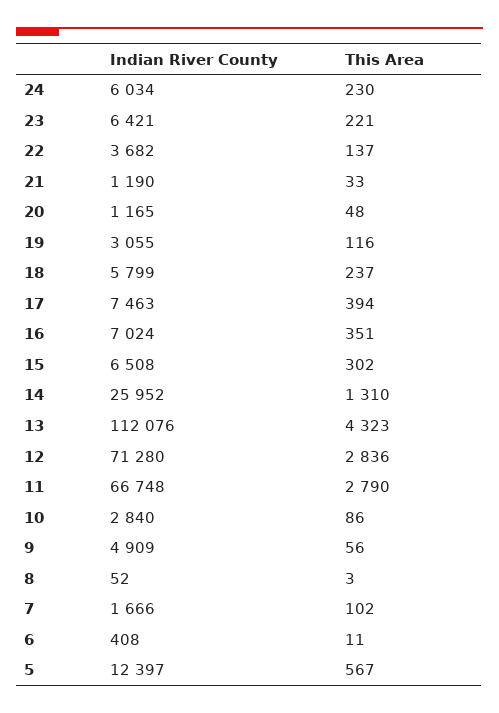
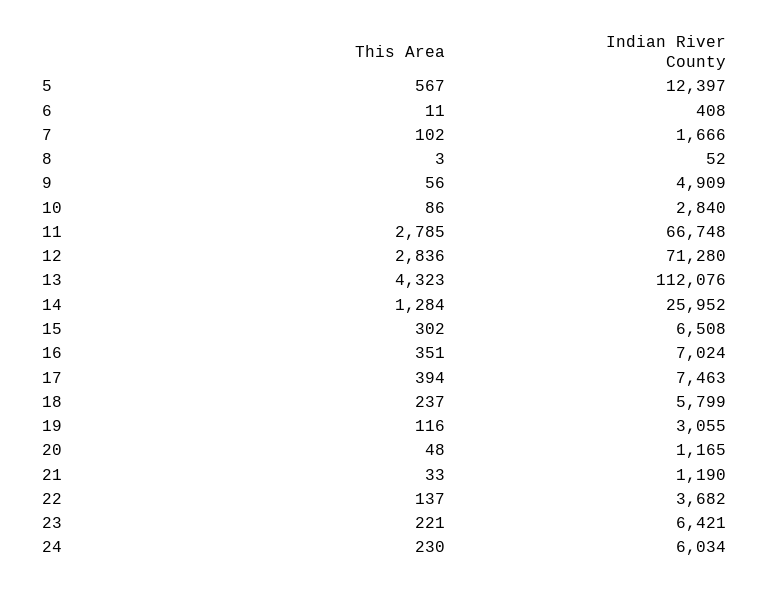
  {
    "Indian River County": {
      "24": 6034,
      "23": 6421,
      "22": 3682,
      "21": 1190,
      "20": 1165,
      "19": 3055,
      "18": 5799,
      "17": 7463,
      "16": 7024,
      "15": 6508,
      "14": 25952,
      "13": 112076,
      "12": 71280,
      "11": 66748,
      "10": 2840,
      "9": 4909,
      "8": 52,
      "7": 1666,
      "6": 408,
      "5": 12397
    },
    "This Area": {
      "24": 230,
      "23": 221,
      "22": 137,
      "21": 33,
      "20": 48,
      "19": 116,
      "18": 237,
      "17": 394,
      "16": 351,
      "15": 302,
-     "14": 1310,
+     "14": 1284,
      "13": 4323,
      "12": 2836,
-     "11": 2790,
+     "11": 2785,
      "10": 86,
      "9": 56,
      "8": 3,
      "7": 102,
      "6": 11,
      "5": 567
    }
  }

